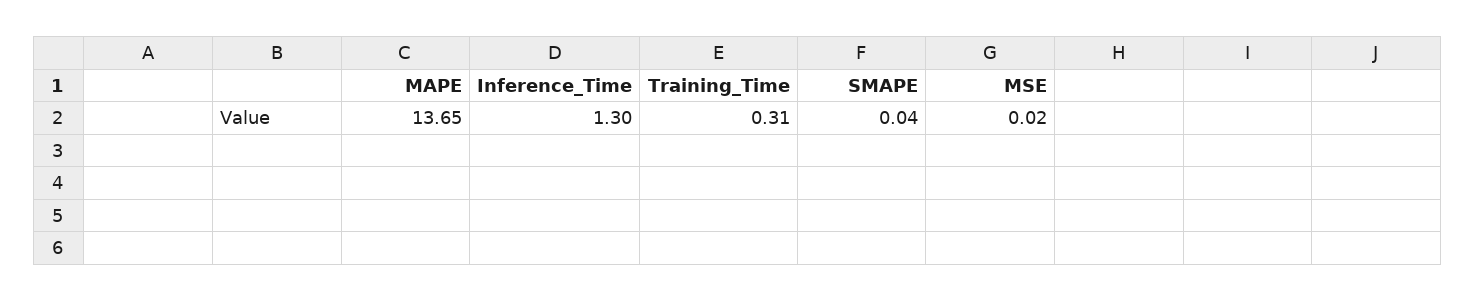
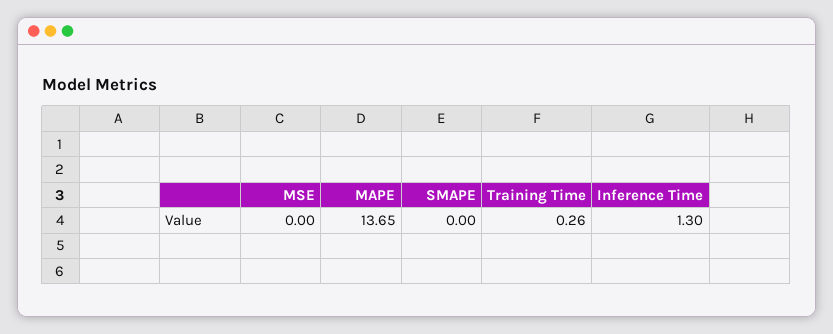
  {
    "MAPE": 13.65,
    "Inference_Time": 1.3,
-   "Training_Time": 0.31,
+   "Training_Time": 0.26,
-   "SMAPE": 0.04,
+   "SMAPE": 0,
-   "MSE": 0.02
+   "MSE": 0
  }

